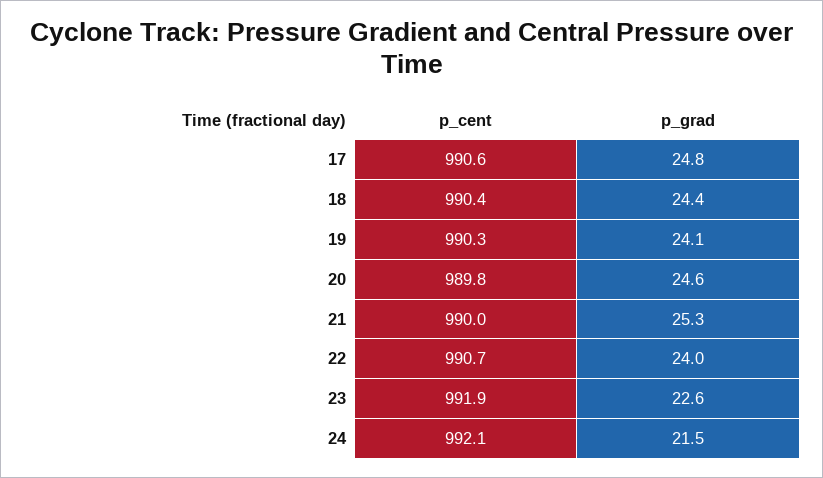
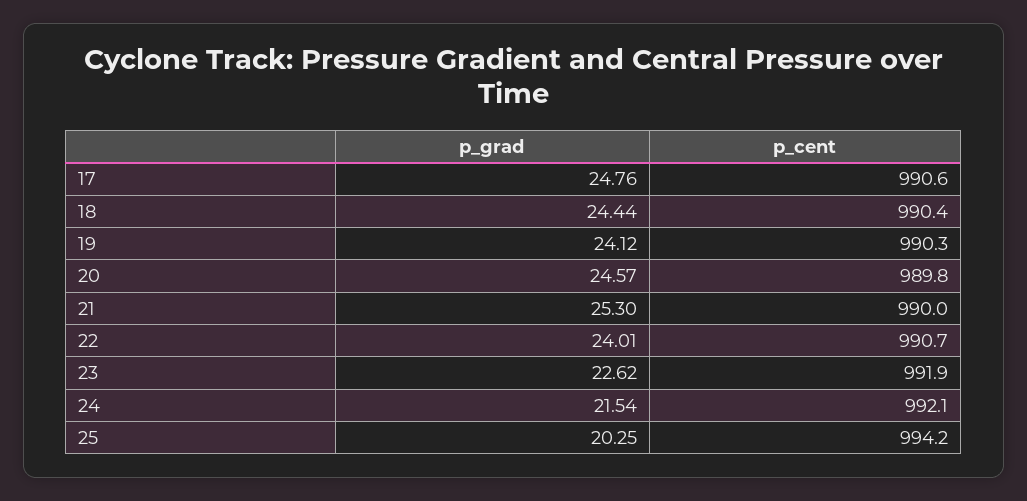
  {
    "p_cent": {
      "17": 990.6,
      "18": 990.4,
      "19": 990.3,
      "20": 989.8,
      "21": 990,
      "22": 990.7,
      "23": 991.9,
-     "24": 992.1
+     "24": 992.1,
+     "25": 994.2
    },
    "p_grad": {
      "17": 24.76,
      "18": 24.44,
      "19": 24.12,
      "20": 24.57,
      "21": 25.3,
      "22": 24.01,
      "23": 22.62,
-     "24": 21.54
+     "24": 21.54,
+     "25": 20.25
    }
  }

